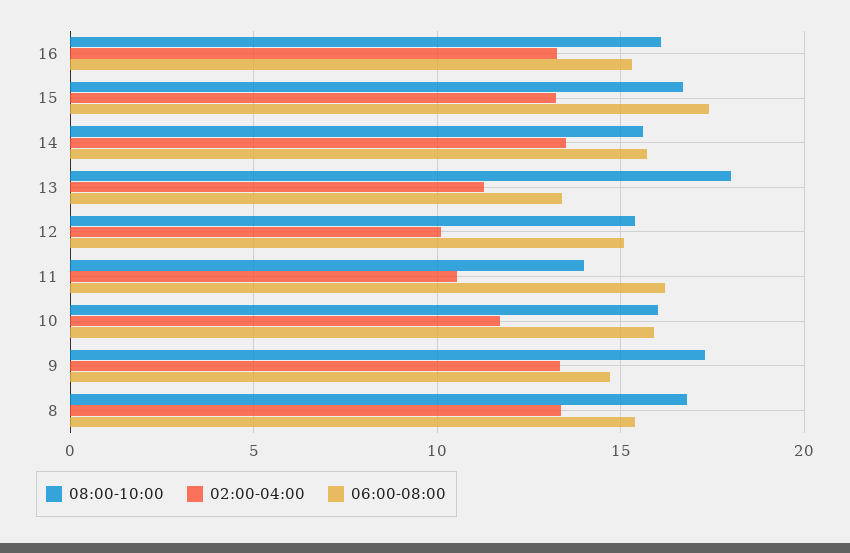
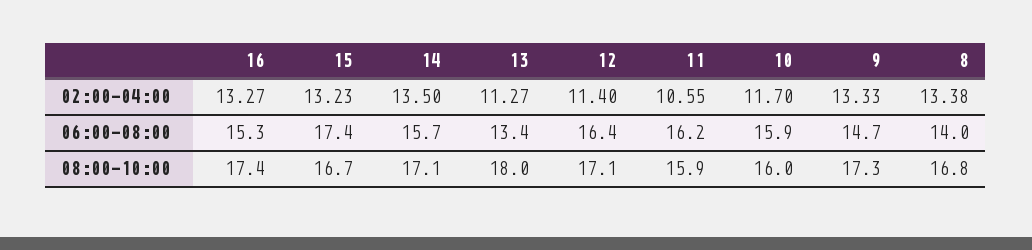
  {
    "08:00-10:00": {
-     "16": 16,
+     "16": 17.4,
      "15": 16.7,
-     "14": 15.5,
+     "14": 17.1,
      "13": 18,
-     "12": 15.5,
+     "12": 17.1,
-     "11": 14,
+     "11": 15.9,
      "10": 16,
      "9": 17.3,
      "8": 16.8
    },
    "02:00-04:00": {
      "16": 13.27,
      "15": 13.23,
      "14": 13.5,
      "13": 11.27,
-     "12": 10,
+     "12": 11.4,
      "11": 10.55,
      "10": 11.7,
      "9": 13.33,
      "8": 13.38
    },
    "06:00-08:00": {
      "16": 15.3,
      "15": 17.4,
      "14": 15.7,
      "13": 13.4,
-     "12": 15,
+     "12": 16.4,
      "11": 16.2,
      "10": 15.9,
      "9": 14.7,
-     "8": 15.5
+     "8": 14
    }
  }

